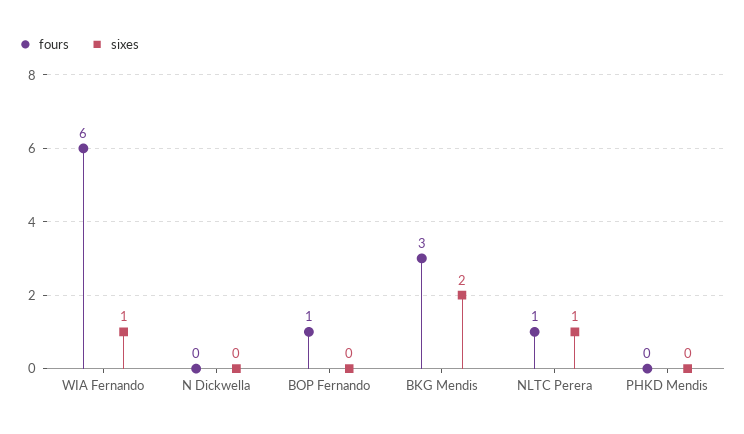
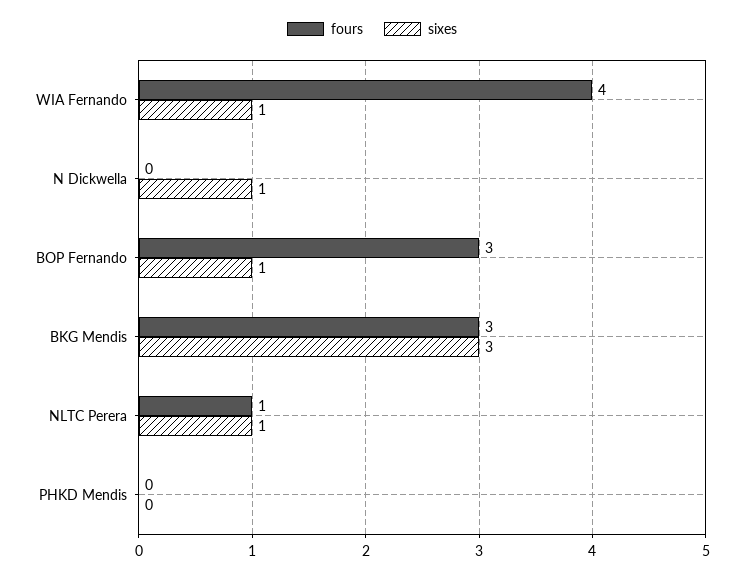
  {
    "fours": {
-     "WIA Fernando": 6,
+     "WIA Fernando": 4,
      "N Dickwella": 0,
-     "BOP Fernando": 1,
+     "BOP Fernando": 3,
      "BKG Mendis": 3,
      "NLTC Perera": 1,
      "PHKD Mendis": 0
    },
    "sixes": {
      "WIA Fernando": 1,
-     "N Dickwella": 0,
+     "N Dickwella": 1,
-     "BOP Fernando": 0,
+     "BOP Fernando": 1,
-     "BKG Mendis": 2,
+     "BKG Mendis": 3,
      "NLTC Perera": 1,
      "PHKD Mendis": 0
    }
  }

